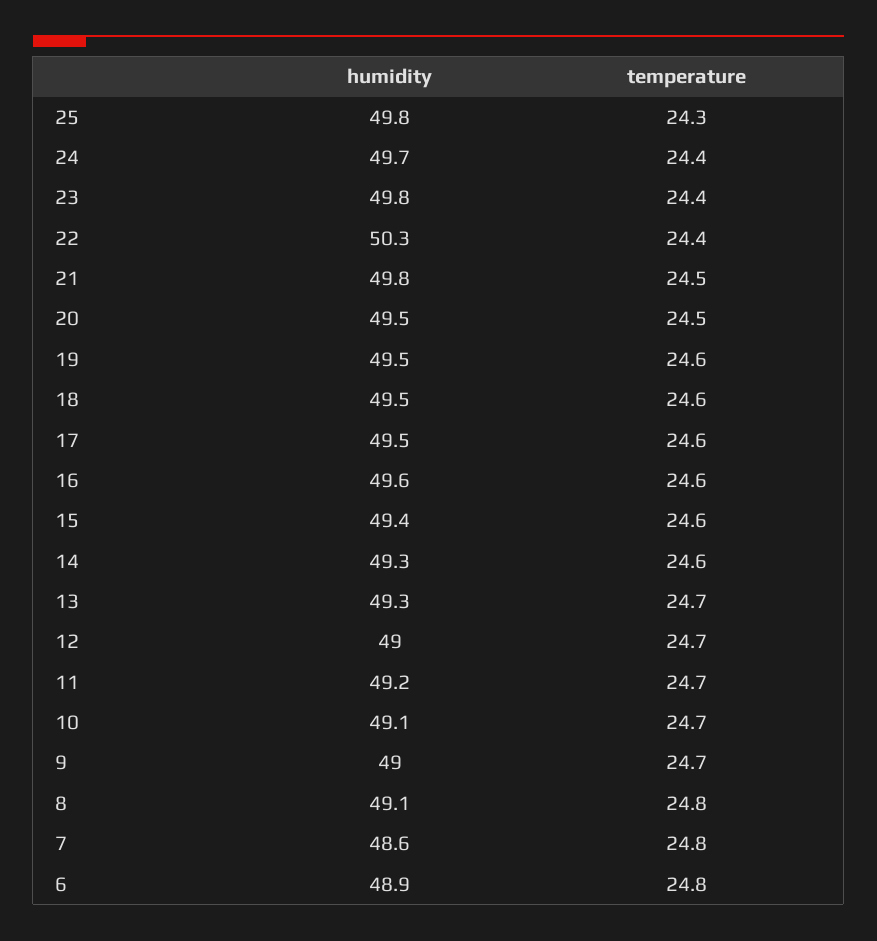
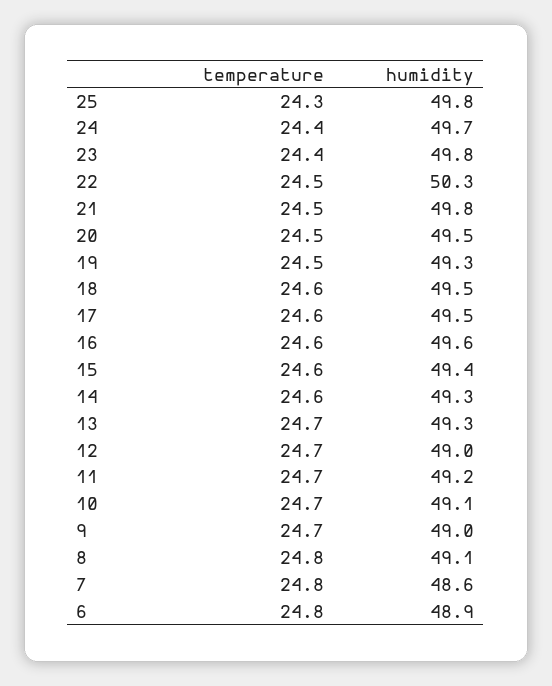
  {
    "humidity": {
      "25": 49.8,
      "24": 49.7,
      "23": 49.8,
      "22": 50.3,
      "21": 49.8,
      "20": 49.5,
-     "19": 49.5,
+     "19": 49.3,
      "18": 49.5,
      "17": 49.5,
      "16": 49.6,
      "15": 49.4,
      "14": 49.3,
      "13": 49.3,
      "12": 49,
      "11": 49.2,
      "10": 49.1,
      "9": 49,
      "8": 49.1,
      "7": 48.6,
      "6": 48.9
    },
    "temperature": {
      "25": 24.3,
      "24": 24.4,
      "23": 24.4,
-     "22": 24.4,
+     "22": 24.5,
      "21": 24.5,
      "20": 24.5,
-     "19": 24.6,
+     "19": 24.5,
      "18": 24.6,
      "17": 24.6,
      "16": 24.6,
      "15": 24.6,
      "14": 24.6,
      "13": 24.7,
      "12": 24.7,
      "11": 24.7,
      "10": 24.7,
      "9": 24.7,
      "8": 24.8,
      "7": 24.8,
      "6": 24.8
    }
  }

